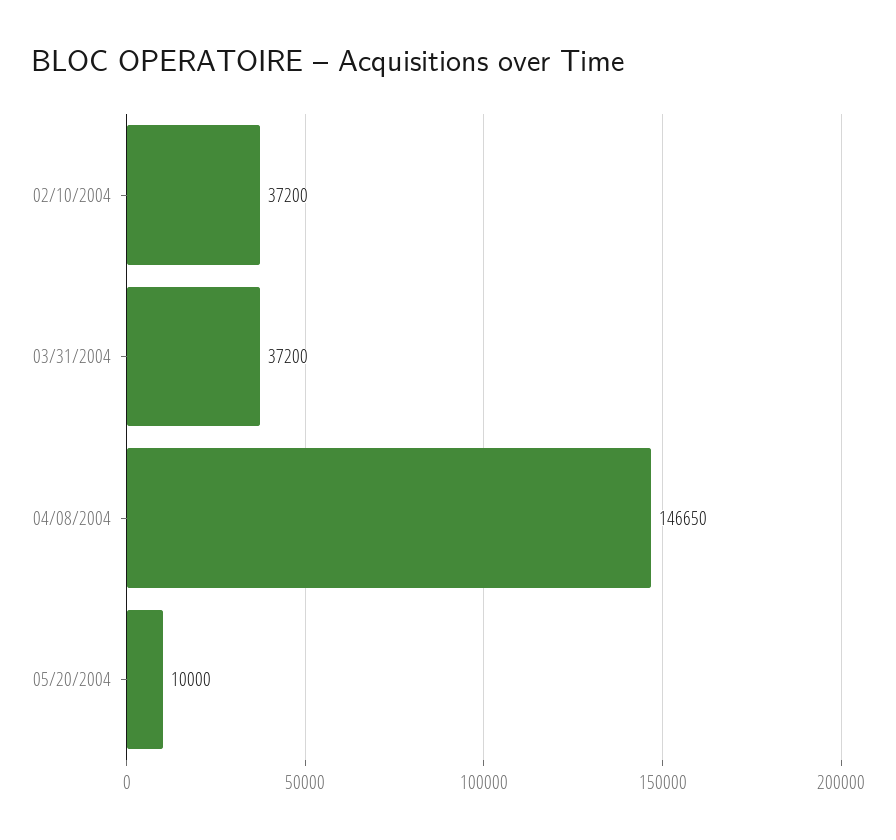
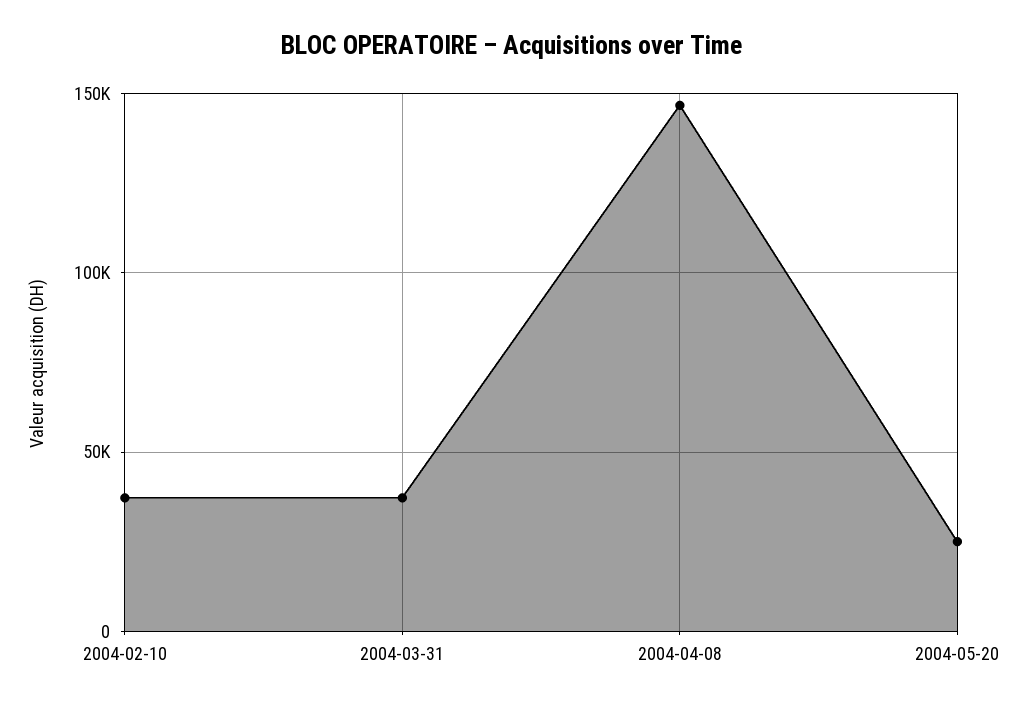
  {
    "02/10/2004": 37200,
    "03/31/2004": 37200,
    "04/08/2004": 146650,
-   "05/20/2004": 10000
+   "05/20/2004": 25000
  }

